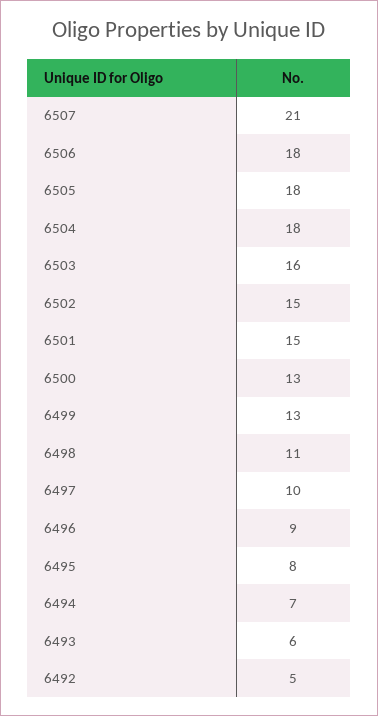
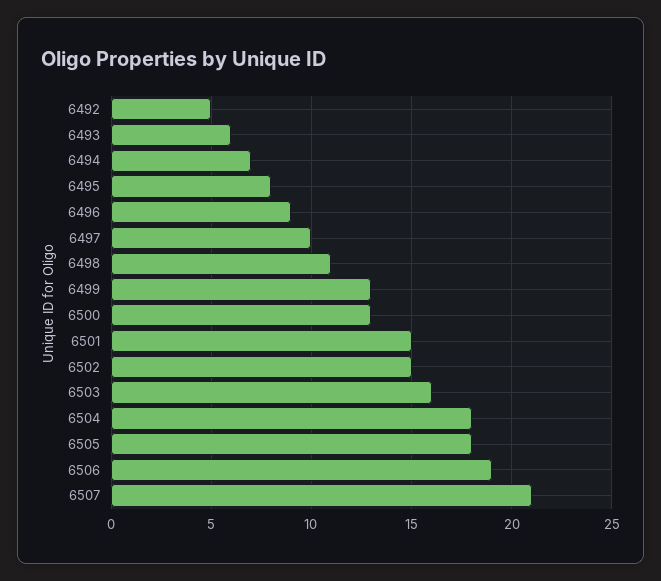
  {
    "6507": 21,
-   "6506": 18,
+   "6506": 19,
    "6505": 18,
    "6504": 18,
    "6503": 16,
    "6502": 15,
    "6501": 15,
    "6500": 13,
    "6499": 13,
    "6498": 11,
    "6497": 10,
    "6496": 9,
    "6495": 8,
    "6494": 7,
    "6493": 6,
    "6492": 5
  }

